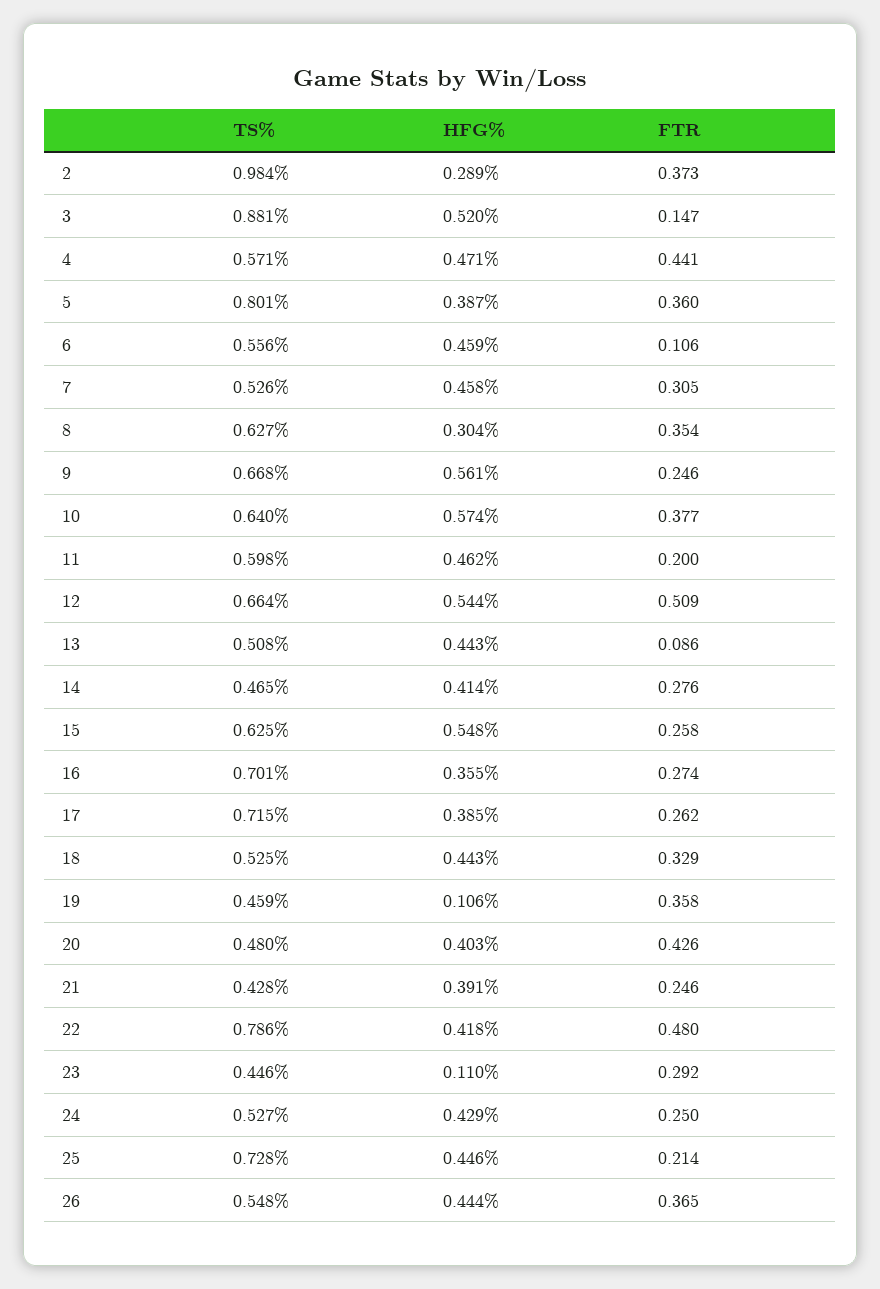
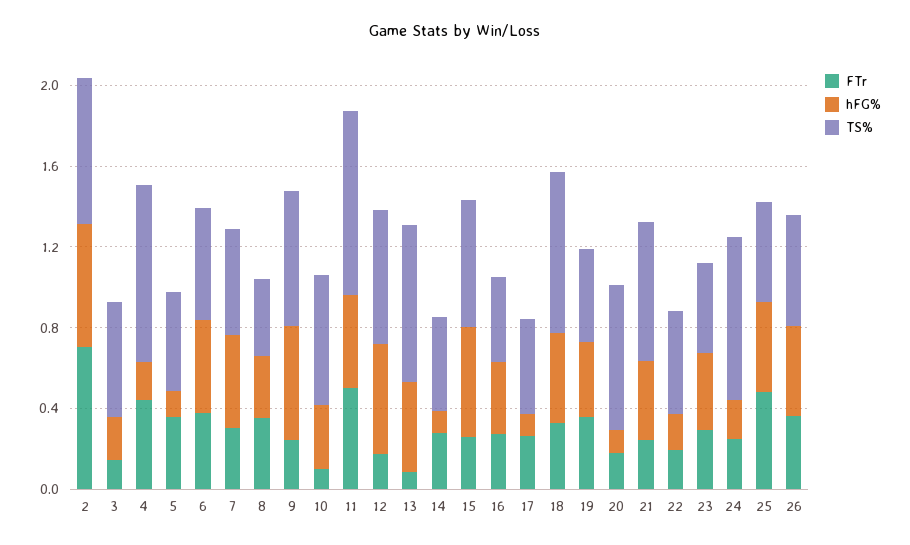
  {
    "TS%": {
-     "2": 0.984,
+     "2": 0.7,
-     "3": 0.881,
+     "3": 0.6,
-     "4": 0.571,
+     "4": 0.9,
-     "5": 0.801,
+     "5": 0.5,
      "6": 0.556,
      "7": 0.526,
-     "8": 0.627,
+     "8": 0.4,
      "9": 0.668,
      "10": 0.64,
-     "11": 0.598,
+     "11": 0.9,
      "12": 0.664,
-     "13": 0.508,
+     "13": 0.8,
      "14": 0.465,
      "15": 0.625,
-     "16": 0.701,
+     "16": 0.4,
-     "17": 0.715,
+     "17": 0.5,
-     "18": 0.525,
+     "18": 0.8,
      "19": 0.459,
-     "20": 0.48,
+     "20": 0.7,
-     "21": 0.428,
+     "21": 0.7,
-     "22": 0.786,
+     "22": 0.5,
      "23": 0.446,
-     "24": 0.527,
+     "24": 0.8,
-     "25": 0.728,
+     "25": 0.5,
      "26": 0.548
    },
    "HFG%": {
-     "2": 0.289,
+     "2": 0.6,
-     "3": 0.52,
+     "3": 0.2,
-     "4": 0.471,
+     "4": 0.2,
-     "5": 0.387,
+     "5": 0.1,
      "6": 0.459,
      "7": 0.458,
      "8": 0.304,
      "9": 0.561,
-     "10": 0.574,
+     "10": 0.3,
      "11": 0.462,
      "12": 0.544,
      "13": 0.443,
-     "14": 0.414,
+     "14": 0.1,
      "15": 0.548,
      "16": 0.355,
-     "17": 0.385,
+     "17": 0.1,
      "18": 0.443,
-     "19": 0.106,
+     "19": 0.4,
-     "20": 0.403,
+     "20": 0.1,
      "21": 0.391,
-     "22": 0.418,
+     "22": 0.2,
-     "23": 0.11,
+     "23": 0.4,
-     "24": 0.429,
+     "24": 0.2,
      "25": 0.446,
      "26": 0.444
    },
    "FTR": {
-     "2": 0.373,
+     "2": 0.7,
      "3": 0.147,
      "4": 0.441,
      "5": 0.36,
-     "6": 0.106,
+     "6": 0.4,
      "7": 0.305,
      "8": 0.354,
      "9": 0.246,
-     "10": 0.377,
+     "10": 0.1,
-     "11": 0.2,
+     "11": 0.5,
-     "12": 0.509,
+     "12": 0.2,
      "13": 0.086,
      "14": 0.276,
      "15": 0.258,
      "16": 0.274,
      "17": 0.262,
      "18": 0.329,
      "19": 0.358,
-     "20": 0.426,
+     "20": 0.2,
      "21": 0.246,
-     "22": 0.48,
+     "22": 0.2,
      "23": 0.292,
      "24": 0.25,
-     "25": 0.214,
+     "25": 0.5,
      "26": 0.365
    }
  }

